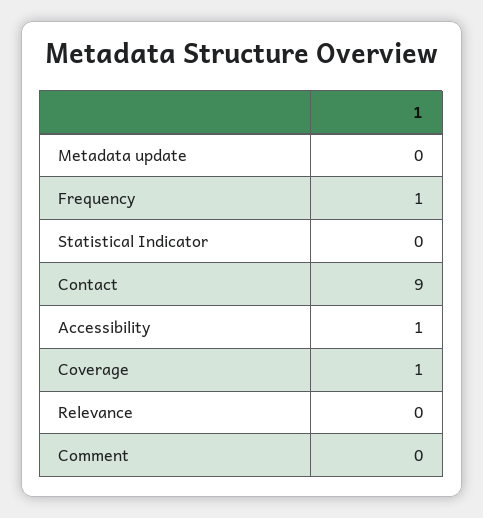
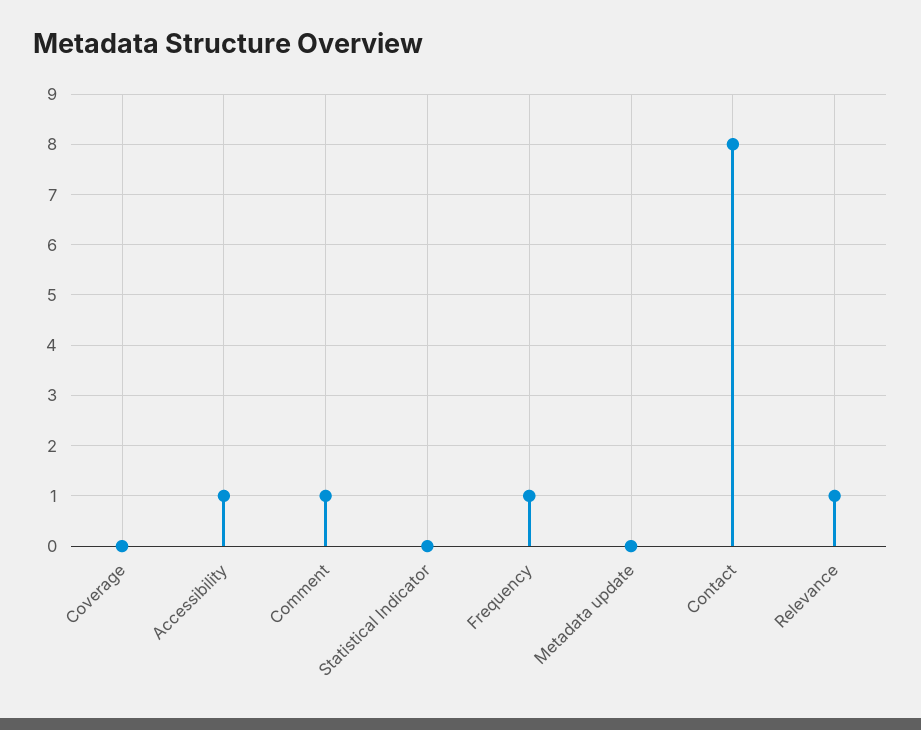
  {
    "Metadata update": 0,
    "Frequency": 1,
    "Statistical Indicator": 0,
-   "Contact": 9,
+   "Contact": 8,
    "Accessibility": 1,
-   "Coverage": 1,
+   "Coverage": 0,
-   "Relevance": 0,
+   "Relevance": 1,
-   "Comment": 0
+   "Comment": 1
  }

